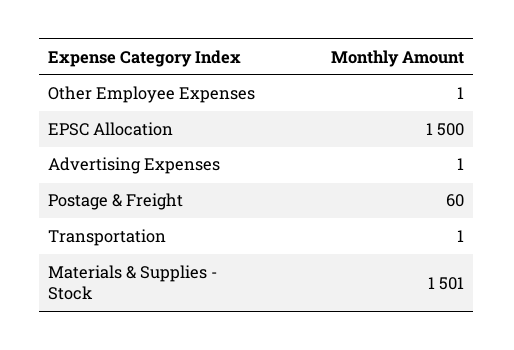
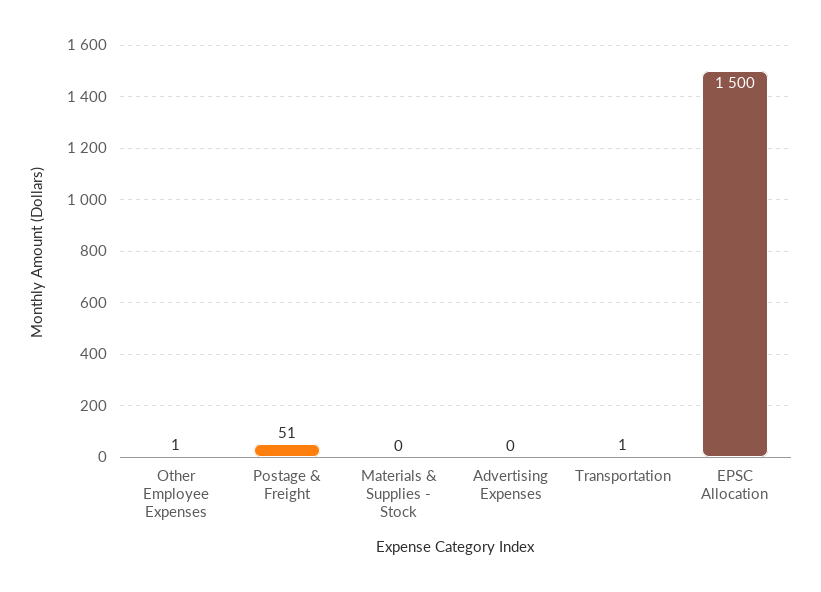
  {
    "Other Employee Expenses": 1,
    "EPSC Allocation": 1500,
-   "Advertising Expenses": 1,
+   "Advertising Expenses": 0,
-   "Postage & Freight": 60,
+   "Postage & Freight": 51,
    "Transportation": 1,
-   "Materials & Supplies - Stock": 1501
+   "Materials & Supplies - Stock": 0
  }

